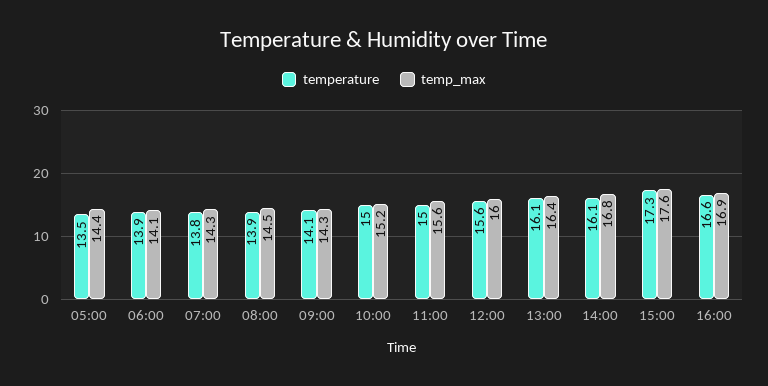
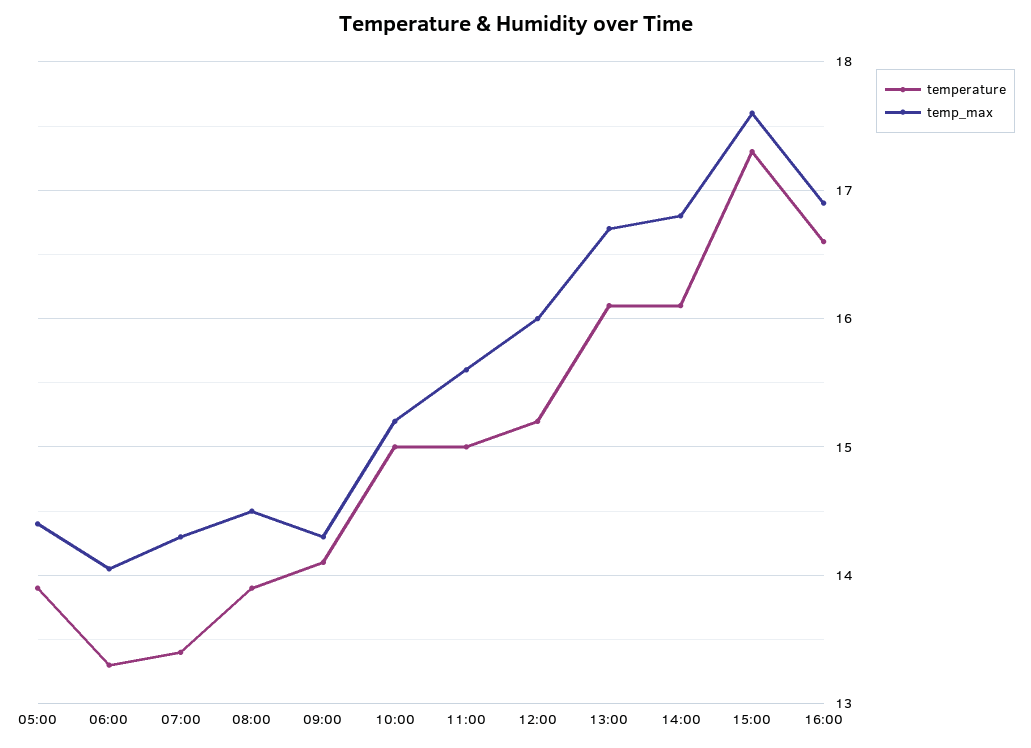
  {
    "temperature": {
-     "05:00": 13.5,
+     "05:00": 13.9,
-     "06:00": 13.9,
+     "06:00": 13.3,
-     "07:00": 13.8,
+     "07:00": 13.4,
      "08:00": 13.9,
      "09:00": 14.1,
      "10:00": 15,
      "11:00": 15,
-     "12:00": 15.6,
+     "12:00": 15.2,
      "13:00": 16.1,
      "14:00": 16.1,
      "15:00": 17.3,
      "16:00": 16.6
    },
    "temp_max": {
      "05:00": 14.4,
      "06:00": 14.1,
      "07:00": 14.3,
      "08:00": 14.5,
      "09:00": 14.3,
      "10:00": 15.2,
      "11:00": 15.6,
      "12:00": 16,
-     "13:00": 16.4,
+     "13:00": 16.7,
      "14:00": 16.8,
      "15:00": 17.6,
      "16:00": 16.9
    }
  }

